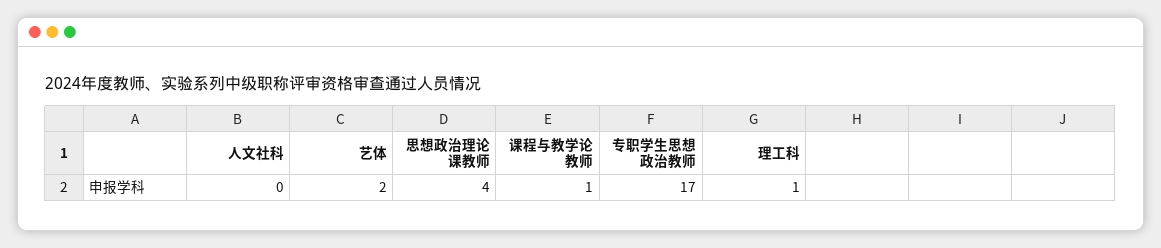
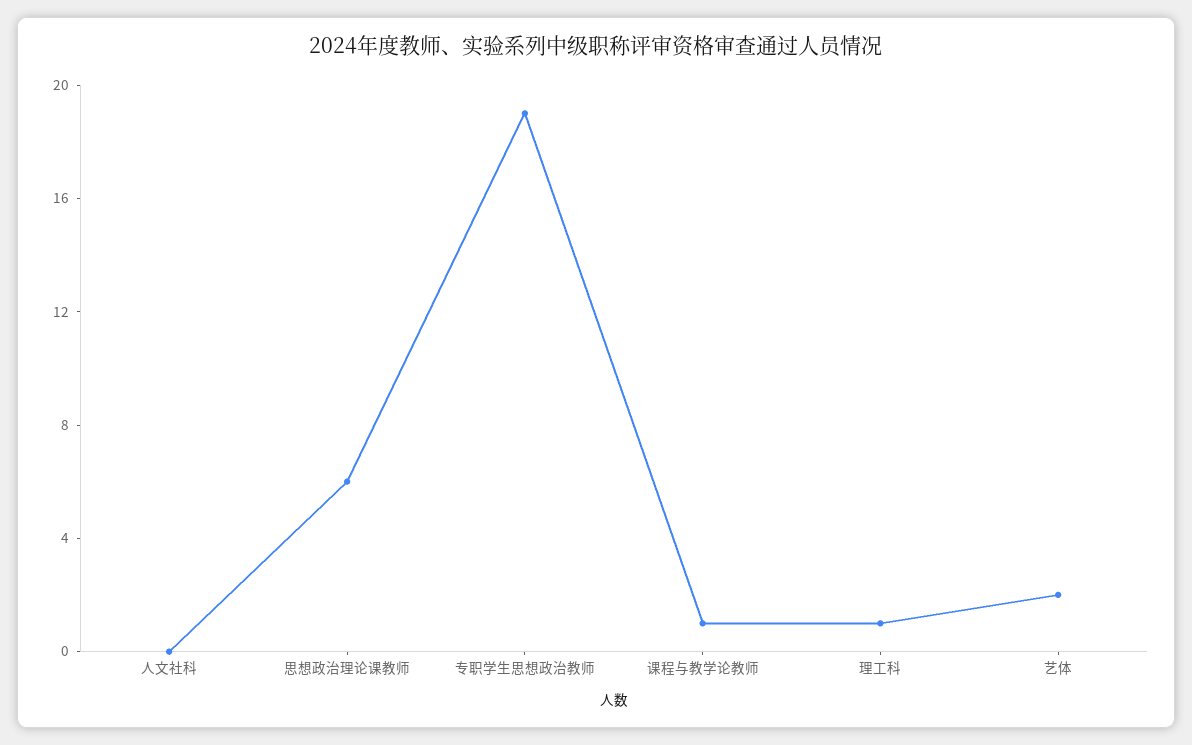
  {
    "人文社科": 0,
    "艺体": 2,
-   "思想政治理论课教师": 4,
+   "思想政治理论课教师": 6,
    "课程与教学论教师": 1,
-   "专职学生思想政治教师": 17,
+   "专职学生思想政治教师": 19,
    "理工科": 1
  }

